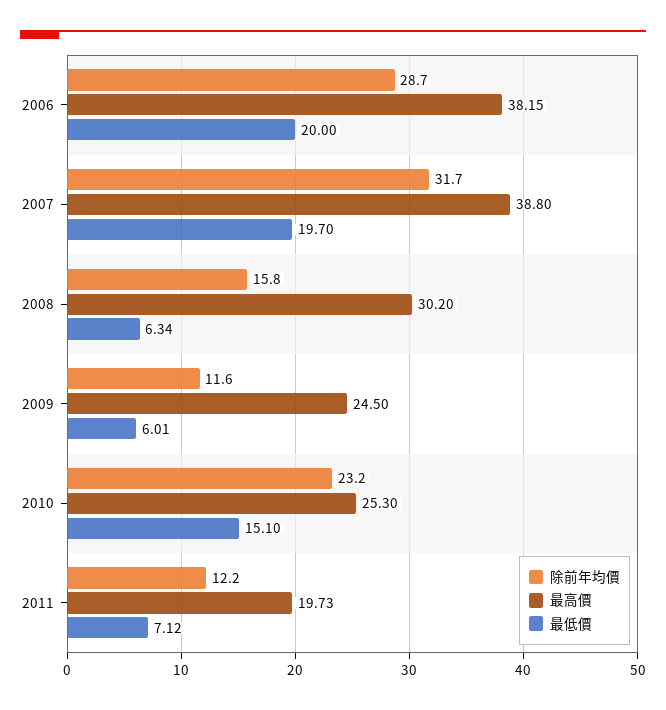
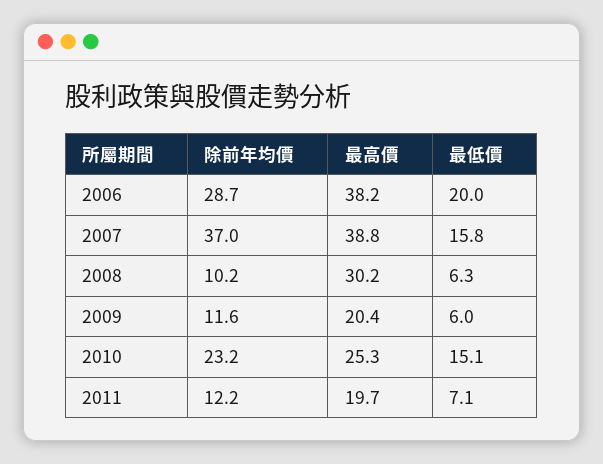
  {
    "除前年均價": {
      "2006": 28.7,
-     "2007": 31.7,
+     "2007": 37,
-     "2008": 15.8,
+     "2008": 10.2,
      "2009": 11.6,
      "2010": 23.2,
      "2011": 12.2
    },
    "最高價": {
      "2006": 38.15,
      "2007": 38.8,
      "2008": 30.2,
-     "2009": 24.5,
+     "2009": 20.4,
      "2010": 25.3,
      "2011": 19.73
    },
    "最低價": {
      "2006": 20,
-     "2007": 19.7,
+     "2007": 15.8,
      "2008": 6.34,
      "2009": 6.01,
      "2010": 15.1,
      "2011": 7.12
    }
  }

